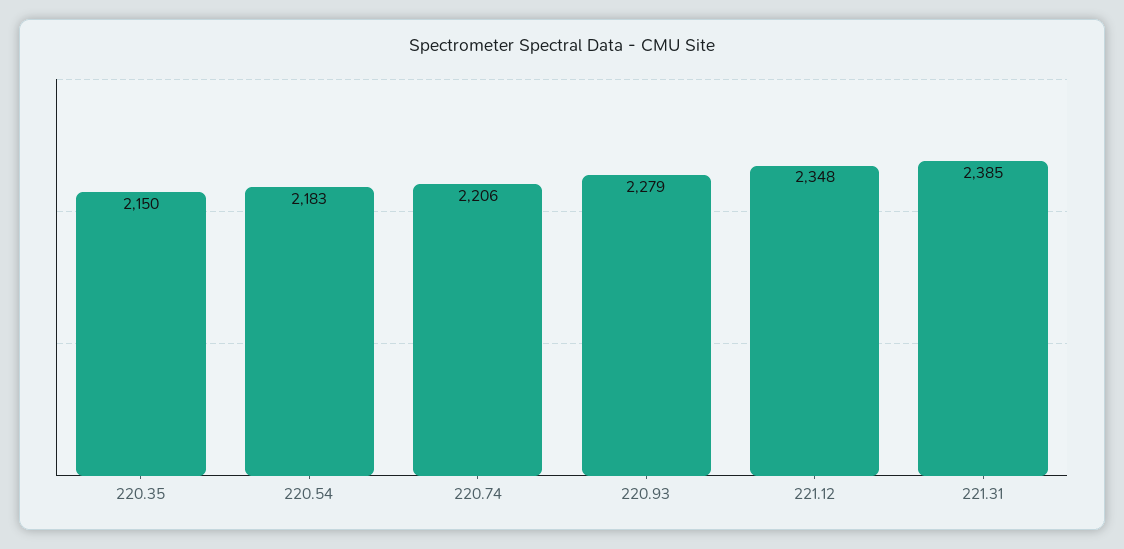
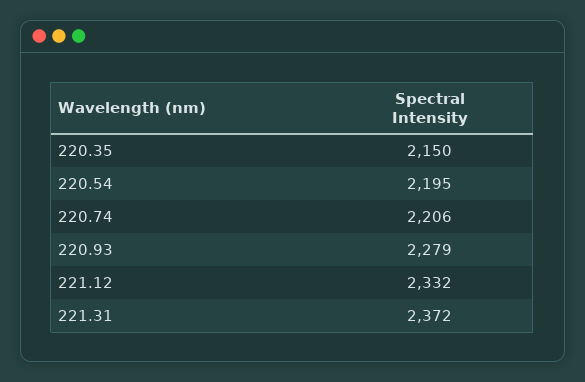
  {
    "220.35": 2150,
-   "220.54": 2183,
+   "220.54": 2195,
    "220.74": 2206,
    "220.93": 2279,
-   "221.12": 2348,
+   "221.12": 2332,
-   "221.31": 2385
+   "221.31": 2372
  }

